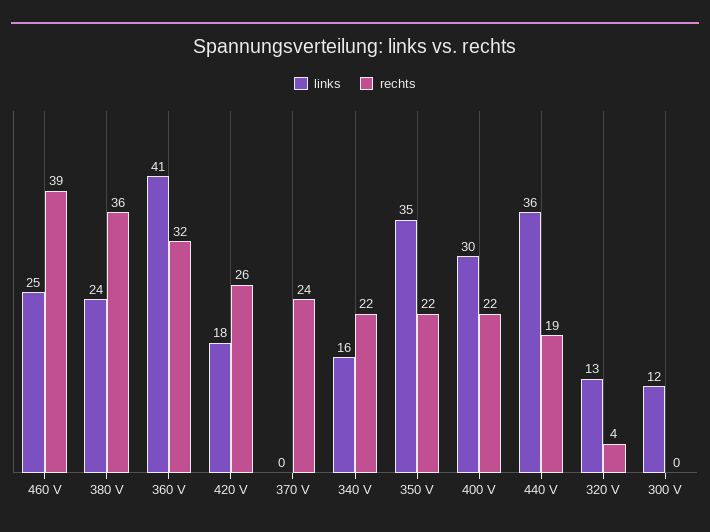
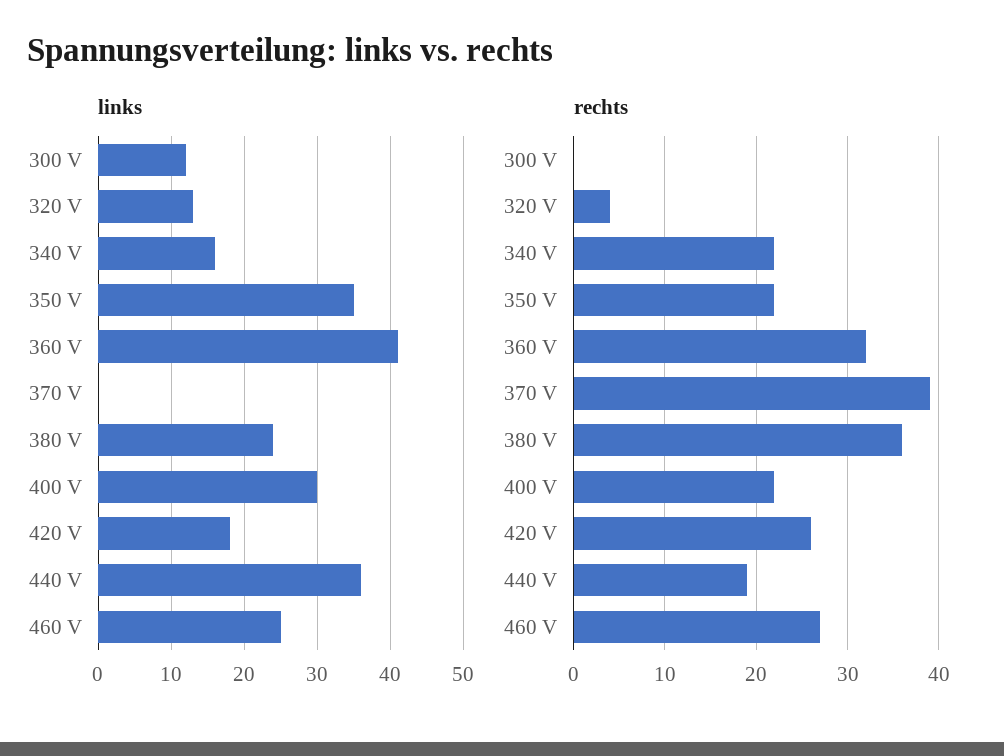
  {
    "links": {
      "460 V": 25,
      "380 V": 24,
      "360 V": 41,
      "420 V": 18,
      "370 V": 0,
      "340 V": 16,
      "350 V": 35,
      "400 V": 30,
      "440 V": 36,
      "320 V": 13,
      "300 V": 12
    },
    "rechts": {
-     "460 V": 39,
+     "460 V": 27,
      "380 V": 36,
      "360 V": 32,
      "420 V": 26,
-     "370 V": 24,
+     "370 V": 39,
      "340 V": 22,
      "350 V": 22,
      "400 V": 22,
      "440 V": 19,
      "320 V": 4,
      "300 V": 0
    }
  }

